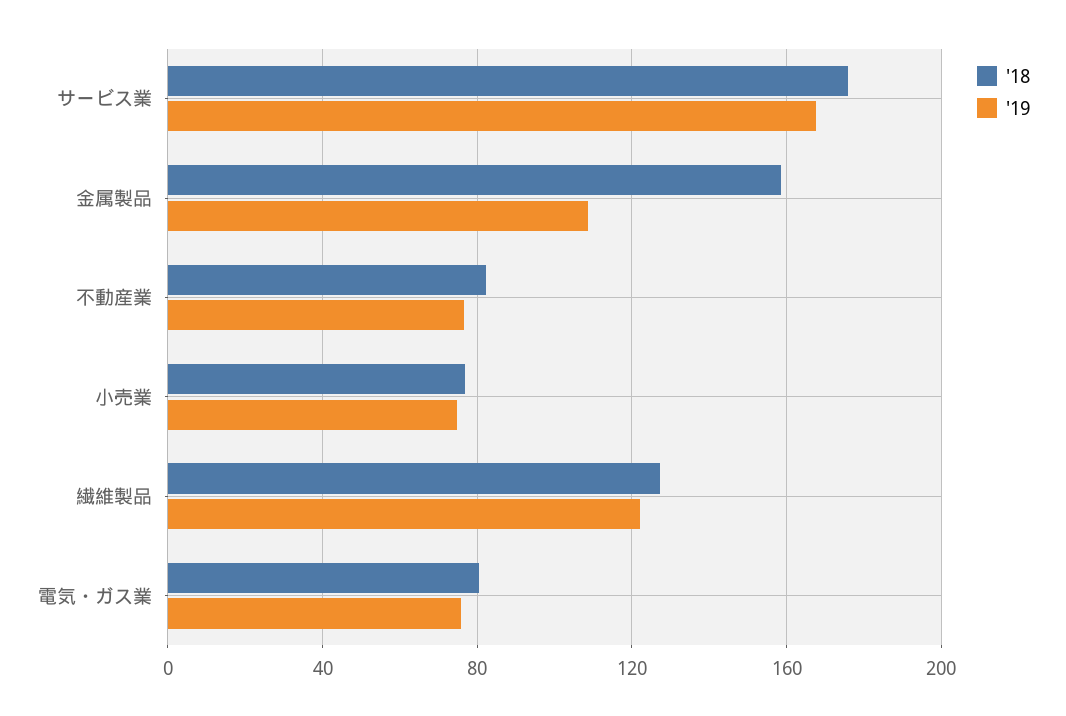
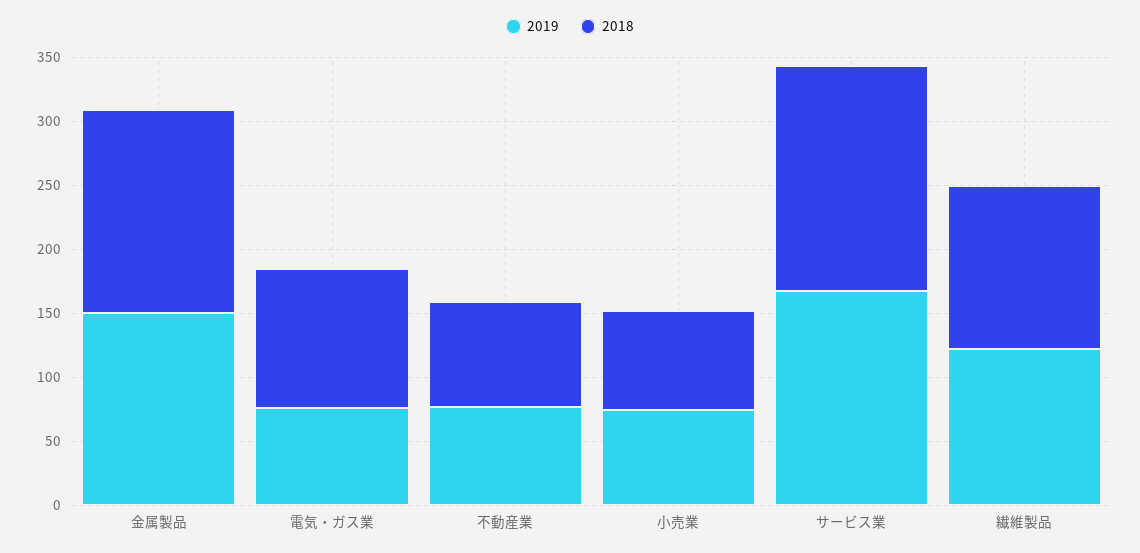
  {
    "'18": {
      "サービス業": 175,
      "金属製品": 160,
      "不動産業": 80,
      "小売業": 75,
      "繊維製品": 125,
-     "電気・ガス業": 80
+     "電気・ガス業": 110
    },
    "'19": {
      "サービス業": 170,
-     "金属製品": 110,
+     "金属製品": 150,
      "不動産業": 75,
      "小売業": 75,
      "繊維製品": 120,
      "電気・ガス業": 75
    }
  }

